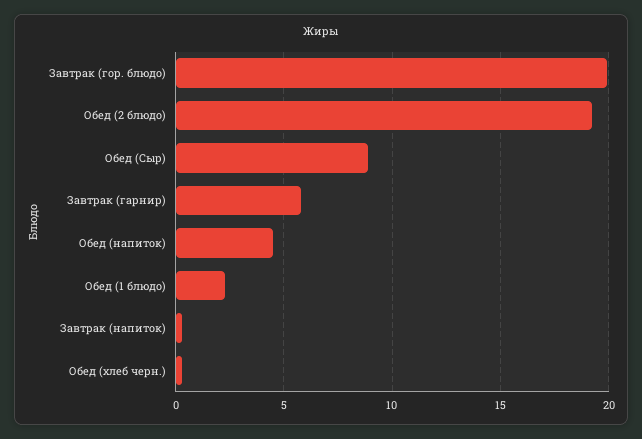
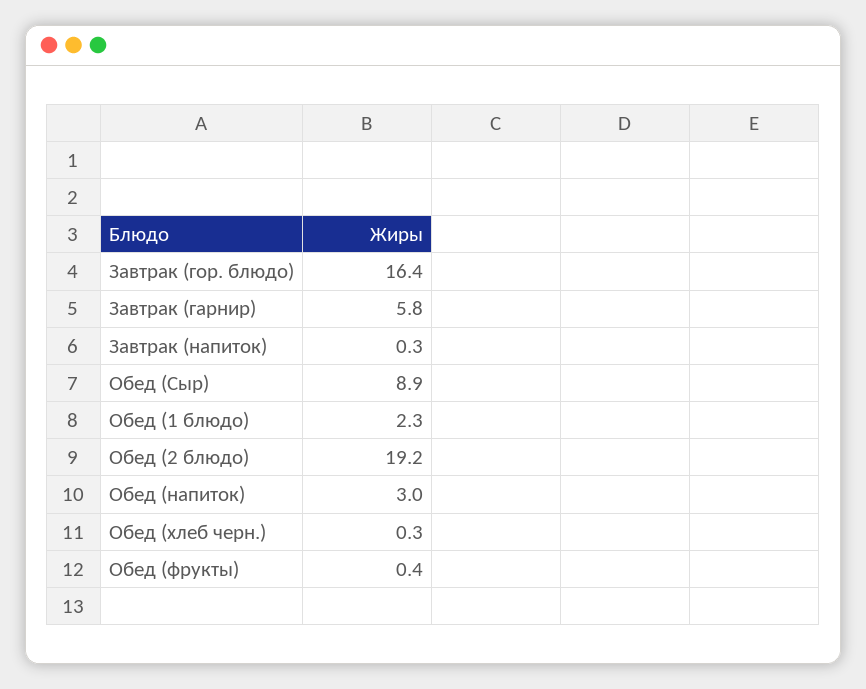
  {
-   "Завтрак (гор. блюдо)": 20,
+   "Завтрак (гор. блюдо)": 16.4,
    "Обед (2 блюдо)": 19.2,
    "Обед (Сыр)": 8.9,
    "Завтрак (гарнир)": 5.8,
-   "Обед (напиток)": 4.5,
+   "Обед (напиток)": 3,
    "Обед (1 блюдо)": 2.3,
    "Завтрак (напиток)": 0.3,
-   "Обед (хлеб черн.)": 0.3
+   "Обед (хлеб черн.)": 0.3,
+   "Обед (фрукты)": 0.4
  }

